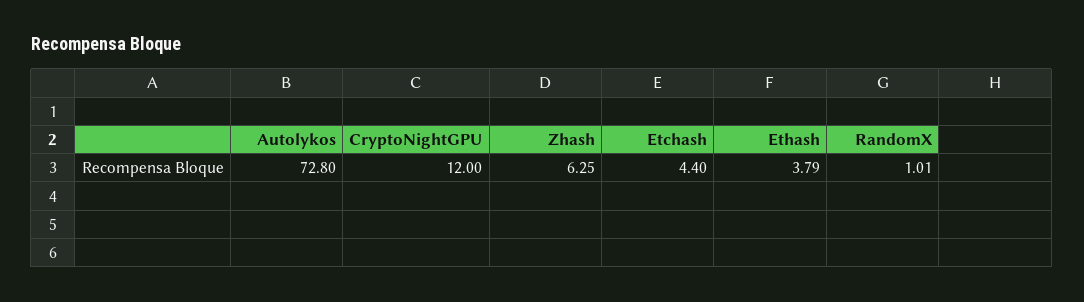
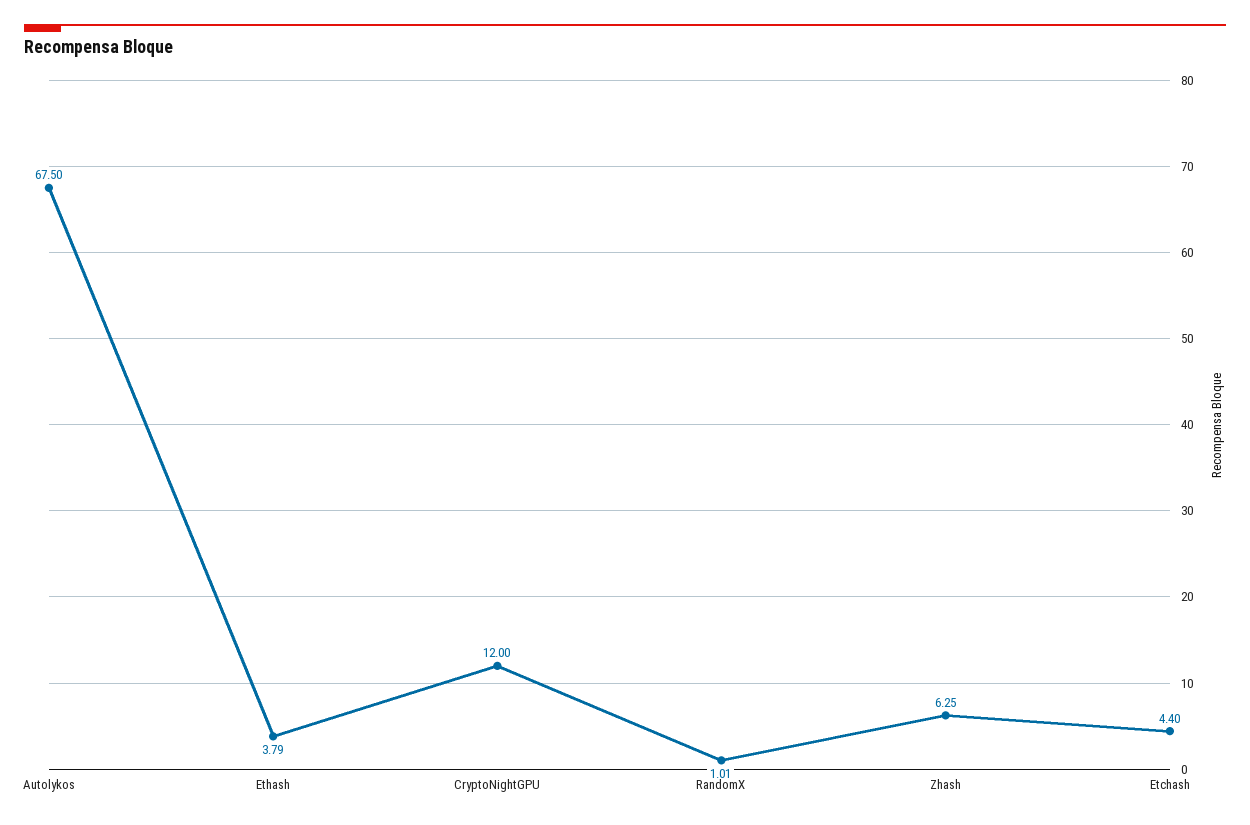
  {
-   "Autolykos": 72.8,
+   "Autolykos": 67.5,
    "CryptoNightGPU": 12,
    "Zhash": 6.25,
    "Etchash": 4.4,
    "Ethash": 3.79,
    "RandomX": 1.01
  }

